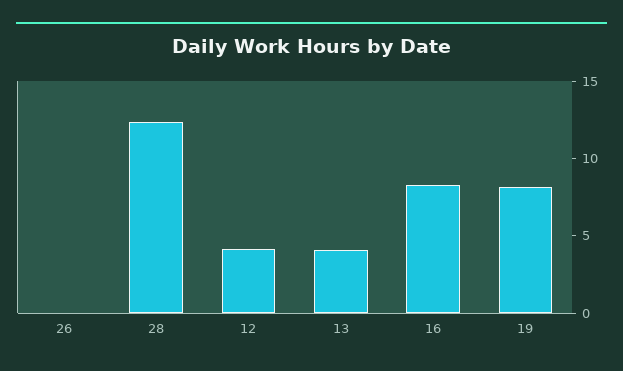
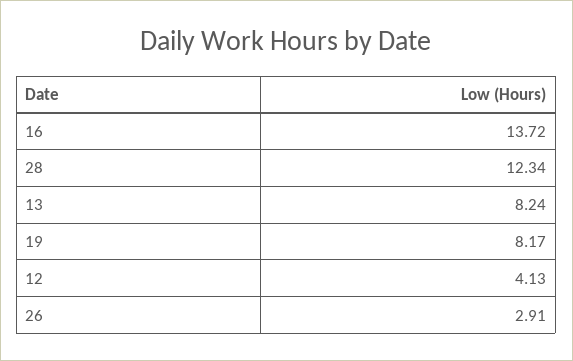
  {
-   "26": 0,
+   "26": 2.91,
    "28": 12.34,
    "12": 4.13,
-   "13": 4,
+   "13": 8.24,
-   "16": 8,
+   "16": 13.72,
    "19": 8.17
  }

